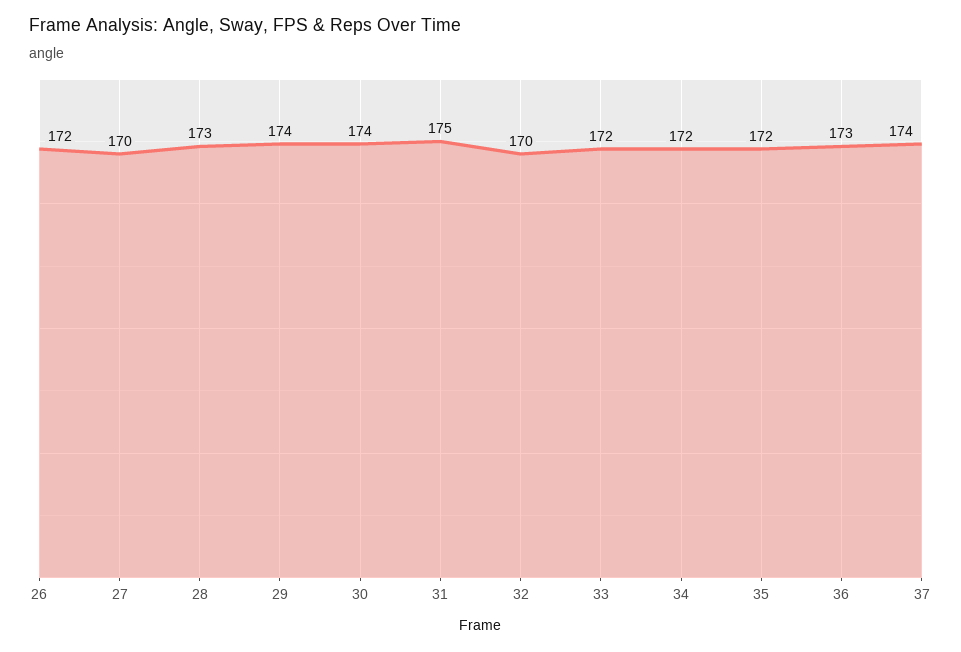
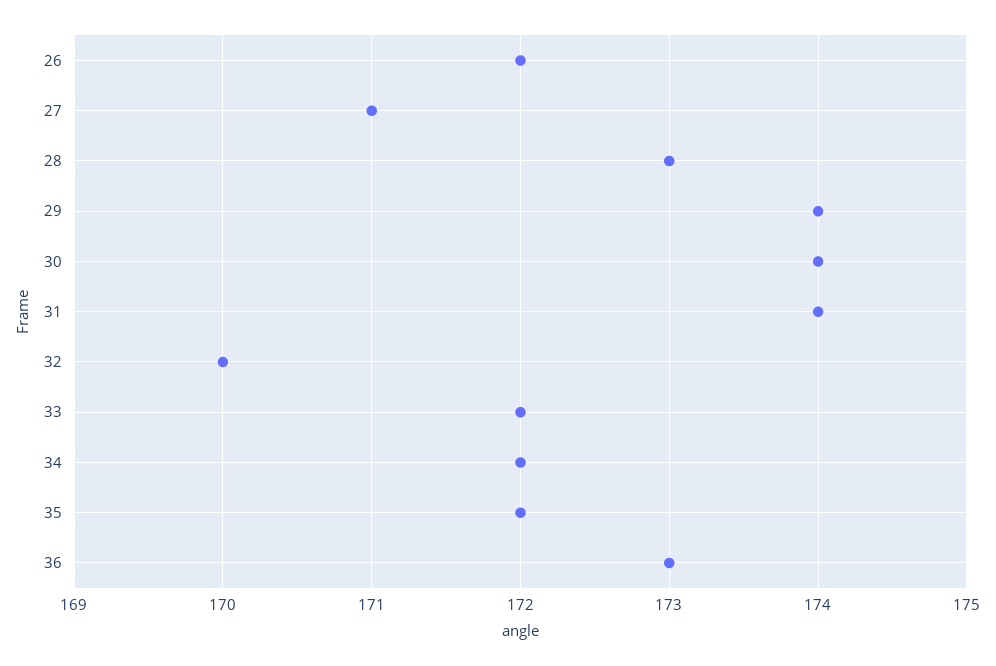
  {
    "26": 172,
-   "27": 170,
+   "27": 171,
    "28": 173,
    "29": 174,
    "30": 174,
-   "31": 175,
+   "31": 174,
    "32": 170,
    "33": 172,
    "34": 172,
    "35": 172,
-   "36": 173,
+   "36": 173
-   "37": 174
  }

